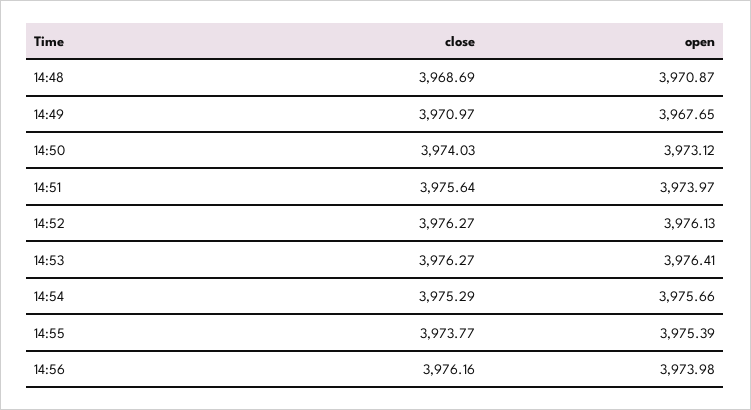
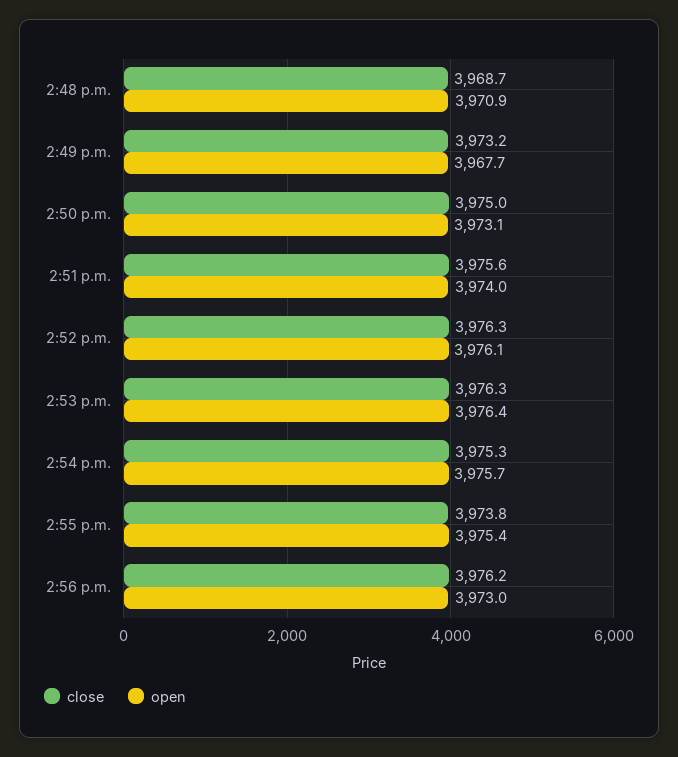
  {
    "close": {
      "14:48": 3968.69,
-     "14:49": 3970.97,
+     "14:49": 3973.2,
-     "14:50": 3974.03,
+     "14:50": 3975,
      "14:51": 3975.64,
      "14:52": 3976.27,
      "14:53": 3976.27,
      "14:54": 3975.29,
      "14:55": 3973.77,
      "14:56": 3976.16
    },
    "open": {
      "14:48": 3970.87,
      "14:49": 3967.65,
      "14:50": 3973.12,
      "14:51": 3973.97,
      "14:52": 3976.13,
      "14:53": 3976.41,
      "14:54": 3975.66,
      "14:55": 3975.39,
-     "14:56": 3973.98
+     "14:56": 3973
    }
  }

